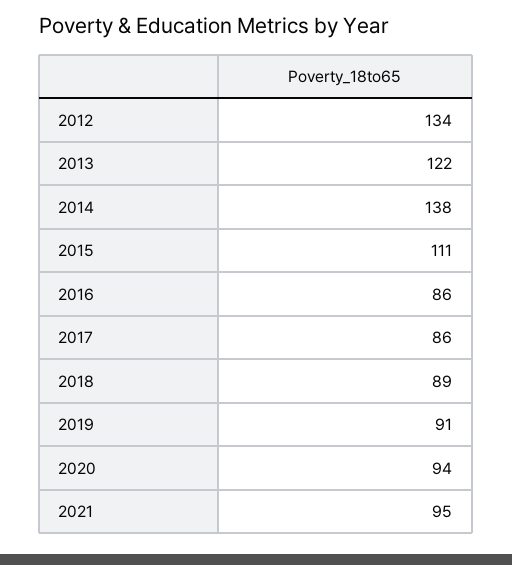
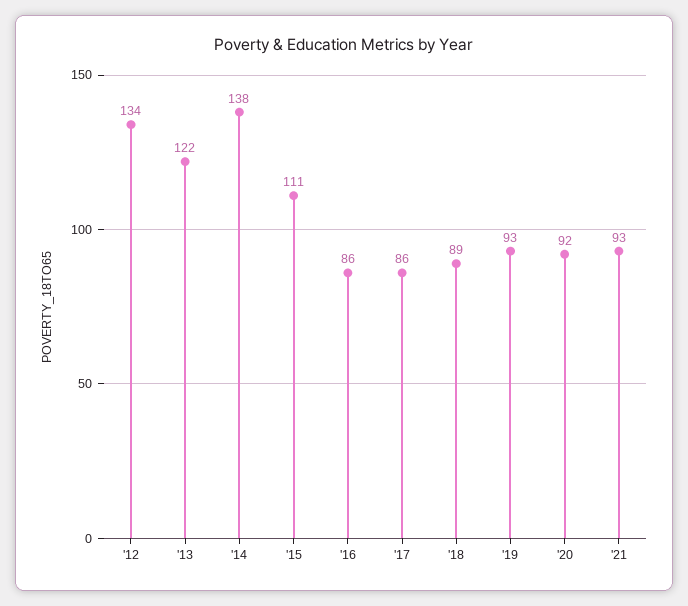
  {
    "2012": 134,
    "2013": 122,
    "2014": 138,
    "2015": 111,
    "2016": 86,
    "2017": 86,
    "2018": 89,
-   "2019": 91,
+   "2019": 93,
-   "2020": 94,
+   "2020": 92,
-   "2021": 95
+   "2021": 93
  }

